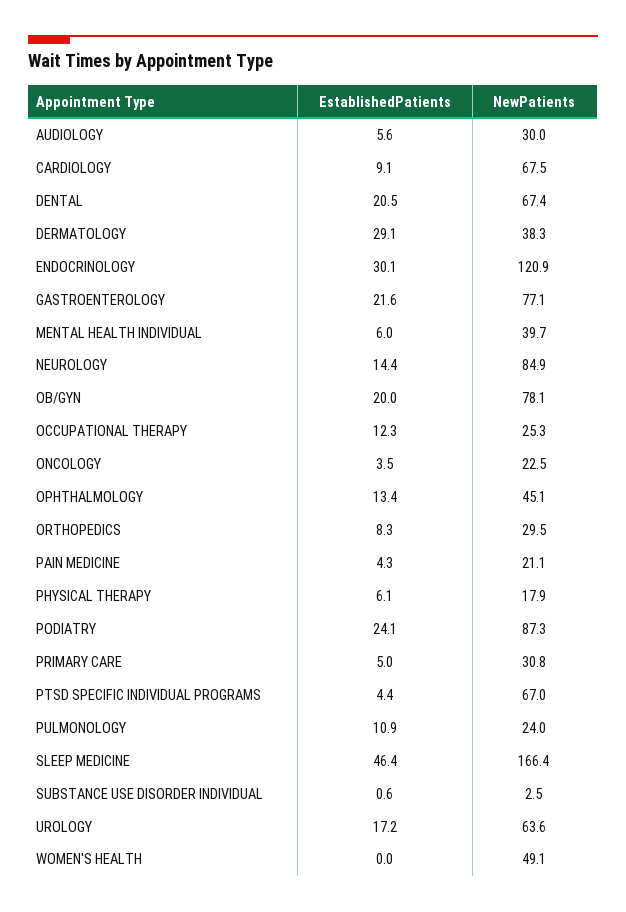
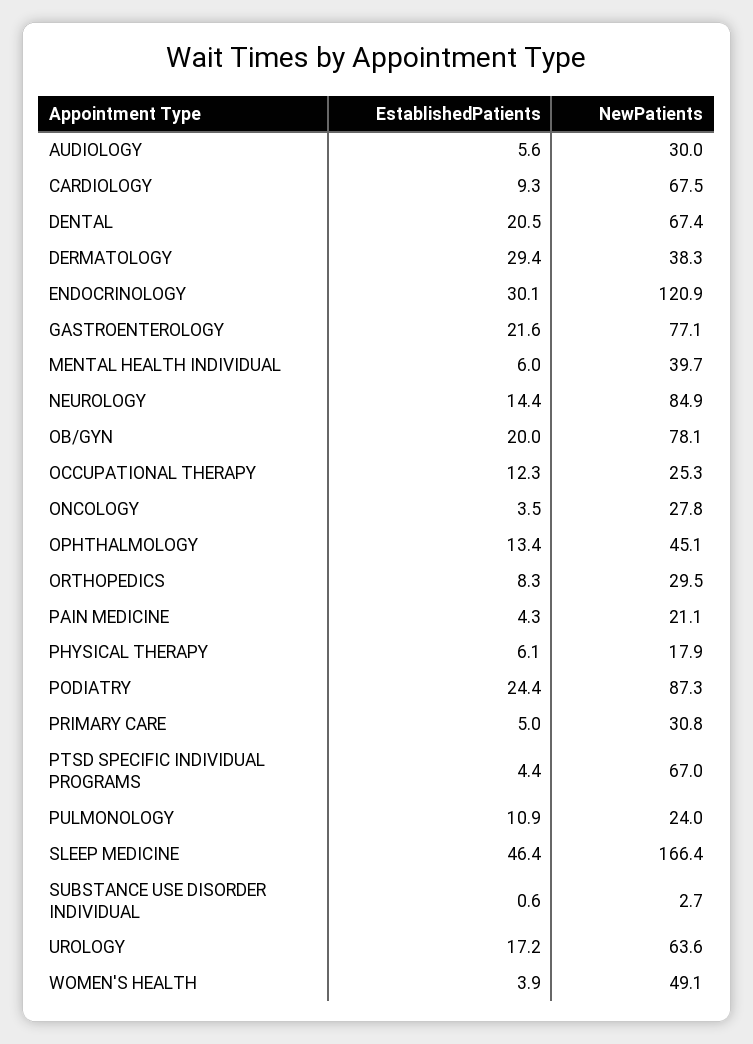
  {
    "EstablishedPatients": {
      "AUDIOLOGY": 5.6,
-     "CARDIOLOGY": 9.1,
+     "CARDIOLOGY": 9.3,
      "DENTAL": 20.5,
-     "DERMATOLOGY": 29.1,
+     "DERMATOLOGY": 29.4,
      "ENDOCRINOLOGY": 30.1,
      "GASTROENTEROLOGY": 21.6,
      "MENTAL HEALTH INDIVIDUAL": 6,
      "NEUROLOGY": 14.4,
      "OB/GYN": 20,
      "OCCUPATIONAL THERAPY": 12.3,
      "ONCOLOGY": 3.5,
      "OPHTHALMOLOGY": 13.4,
      "ORTHOPEDICS": 8.3,
      "PAIN MEDICINE": 4.3,
      "PHYSICAL THERAPY": 6.1,
-     "PODIATRY": 24.1,
+     "PODIATRY": 24.4,
      "PRIMARY CARE": 5,
      "PTSD SPECIFIC INDIVIDUAL PROGRAMS": 4.4,
      "PULMONOLOGY": 10.9,
      "SLEEP MEDICINE": 46.4,
      "SUBSTANCE USE DISORDER INDIVIDUAL": 0.6,
      "UROLOGY": 17.2,
-     "WOMEN'S HEALTH": 0
+     "WOMEN'S HEALTH": 3.9
    },
    "NewPatients": {
      "AUDIOLOGY": 30,
      "CARDIOLOGY": 67.5,
      "DENTAL": 67.4,
      "DERMATOLOGY": 38.3,
      "ENDOCRINOLOGY": 120.9,
      "GASTROENTEROLOGY": 77.1,
      "MENTAL HEALTH INDIVIDUAL": 39.7,
      "NEUROLOGY": 84.9,
      "OB/GYN": 78.1,
      "OCCUPATIONAL THERAPY": 25.3,
-     "ONCOLOGY": 22.5,
+     "ONCOLOGY": 27.8,
      "OPHTHALMOLOGY": 45.1,
      "ORTHOPEDICS": 29.5,
      "PAIN MEDICINE": 21.1,
      "PHYSICAL THERAPY": 17.9,
      "PODIATRY": 87.3,
      "PRIMARY CARE": 30.8,
      "PTSD SPECIFIC INDIVIDUAL PROGRAMS": 67,
      "PULMONOLOGY": 24,
      "SLEEP MEDICINE": 166.4,
-     "SUBSTANCE USE DISORDER INDIVIDUAL": 2.5,
+     "SUBSTANCE USE DISORDER INDIVIDUAL": 2.7,
      "UROLOGY": 63.6,
      "WOMEN'S HEALTH": 49.1
    }
  }

